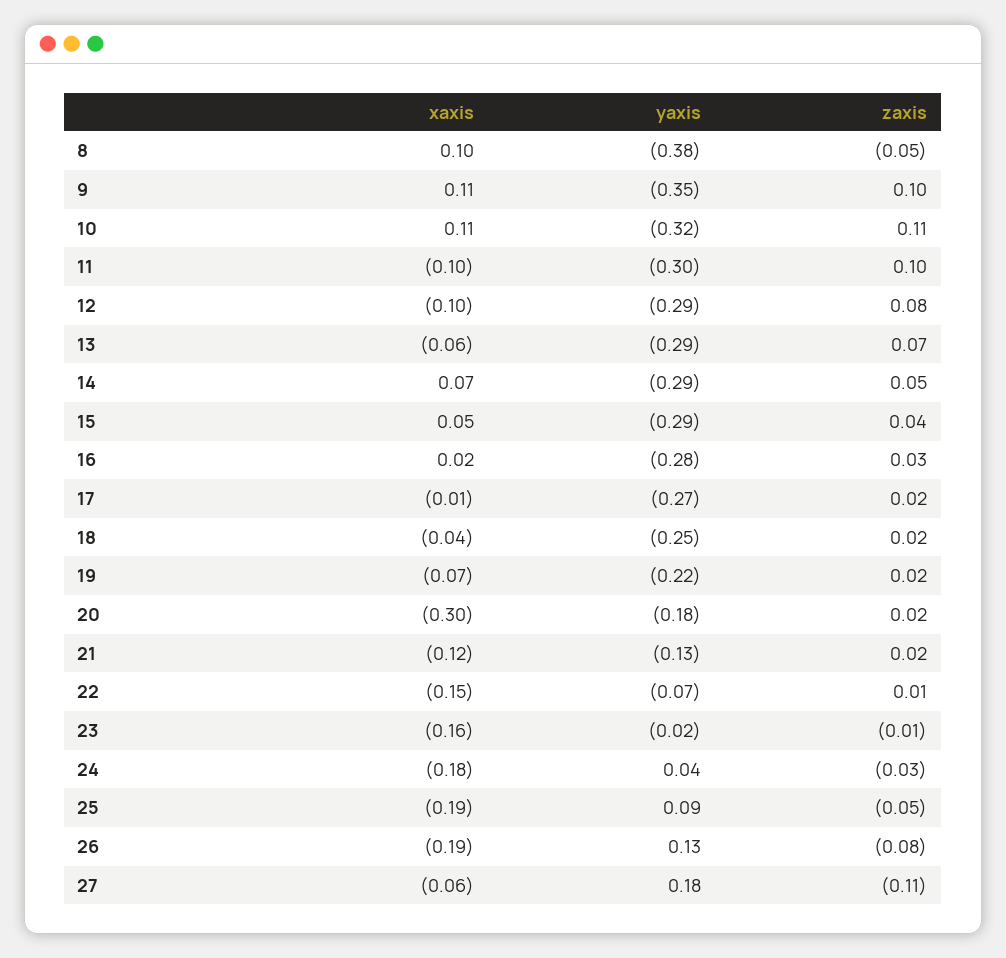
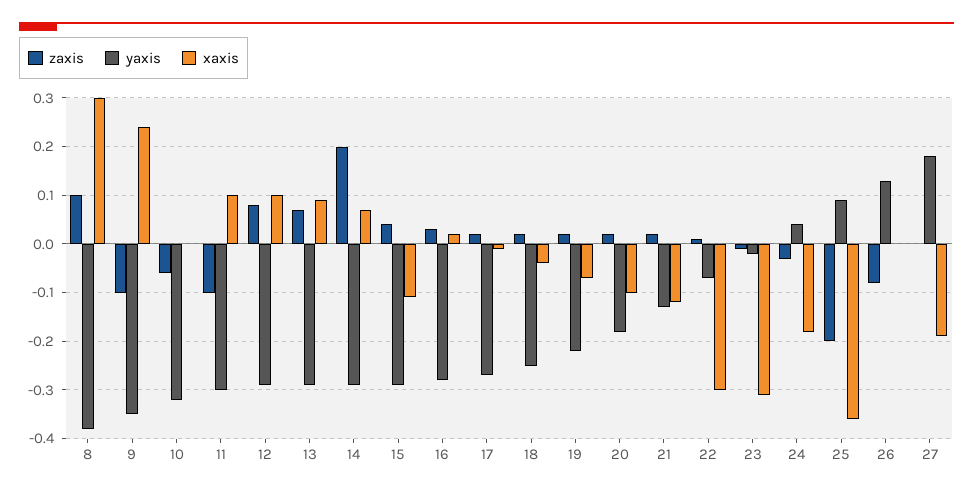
  {
    "xaxis": {
-     "8": 0.1,
+     "8": 0.3,
-     "9": 0.11,
+     "9": 0.25,
-     "10": 0.11,
+     "10": 0,
-     "11": -0.1,
+     "11": 0.1,
-     "12": -0.1,
+     "12": 0.1,
-     "13": -0.06,
+     "13": 0.1,
      "14": 0.07,
-     "15": 0.05,
+     "15": -0.1,
      "16": 0.02,
      "17": -0.01,
      "18": -0.04,
      "19": -0.07,
-     "20": -0.3,
+     "20": -0.1,
      "21": -0.12,
-     "22": -0.15,
+     "22": -0.3,
-     "23": -0.16,
+     "23": -0.3,
      "24": -0.18,
-     "25": -0.19,
+     "25": -0.35,
-     "26": -0.19,
+     "26": 0,
-     "27": -0.06
+     "27": -0.2
    },
    "yaxis": {
      "8": -0.38,
      "9": -0.35,
      "10": -0.32,
      "11": -0.3,
      "12": -0.29,
      "13": -0.29,
      "14": -0.29,
      "15": -0.29,
      "16": -0.28,
      "17": -0.27,
      "18": -0.25,
      "19": -0.22,
      "20": -0.18,
      "21": -0.13,
      "22": -0.07,
      "23": -0.02,
      "24": 0.04,
      "25": 0.09,
      "26": 0.13,
      "27": 0.18
    },
    "zaxis": {
-     "8": -0.05,
+     "8": 0.1,
-     "9": 0.1,
+     "9": -0.1,
-     "10": 0.11,
+     "10": -0.05,
-     "11": 0.1,
+     "11": -0.1,
      "12": 0.08,
      "13": 0.07,
-     "14": 0.05,
+     "14": 0.2,
      "15": 0.04,
      "16": 0.03,
      "17": 0.02,
      "18": 0.02,
      "19": 0.02,
      "20": 0.02,
      "21": 0.02,
      "22": 0.01,
      "23": -0.01,
      "24": -0.03,
-     "25": -0.05,
+     "25": -0.2,
      "26": -0.08,
-     "27": -0.11
+     "27": 0
    }
  }

